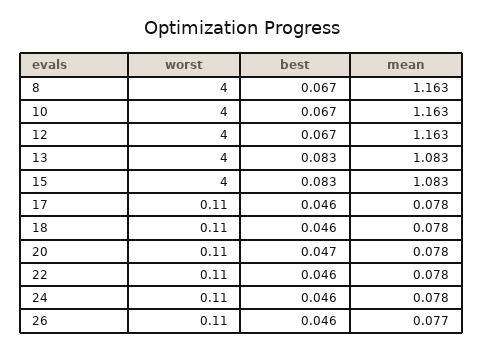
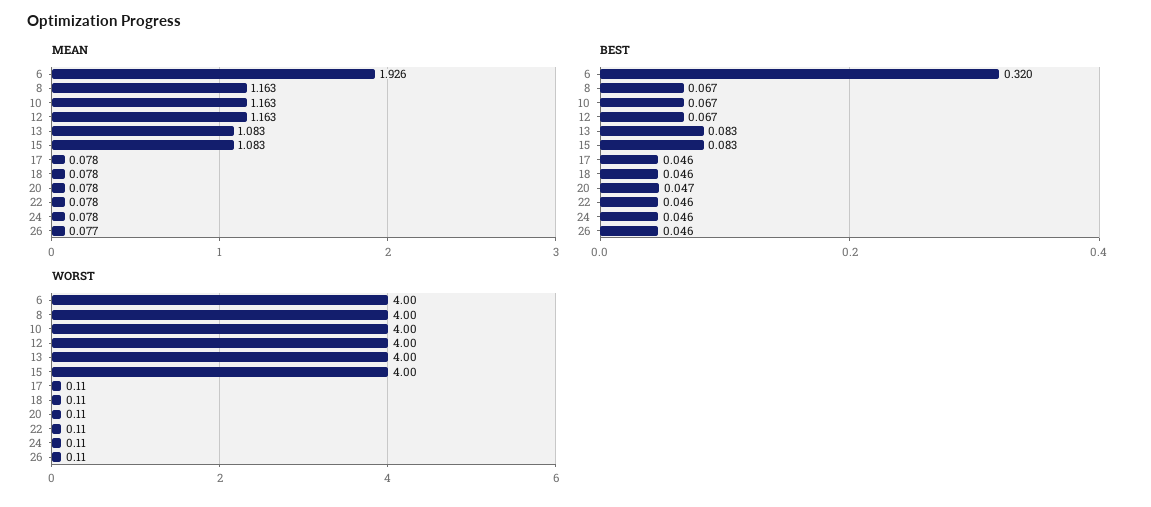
  {
    "worst": {
      "8": 4,
      "10": 4,
      "12": 4,
      "13": 4,
      "15": 4,
      "17": 0.11,
      "18": 0.11,
      "20": 0.11,
      "22": 0.11,
      "24": 0.11,
-     "26": 0.11
+     "26": 0.11,
+     "6": 4
    },
    "best": {
      "8": 0.067,
      "10": 0.067,
      "12": 0.067,
      "13": 0.083,
      "15": 0.083,
      "17": 0.046,
      "18": 0.046,
      "20": 0.047,
      "22": 0.046,
      "24": 0.046,
-     "26": 0.046
+     "26": 0.046,
+     "6": 0.32
    },
    "mean": {
      "8": 1.163,
      "10": 1.163,
      "12": 1.163,
      "13": 1.083,
      "15": 1.083,
      "17": 0.078,
      "18": 0.078,
      "20": 0.078,
      "22": 0.078,
      "24": 0.078,
-     "26": 0.077
+     "26": 0.077,
+     "6": 1.926
    }
  }

